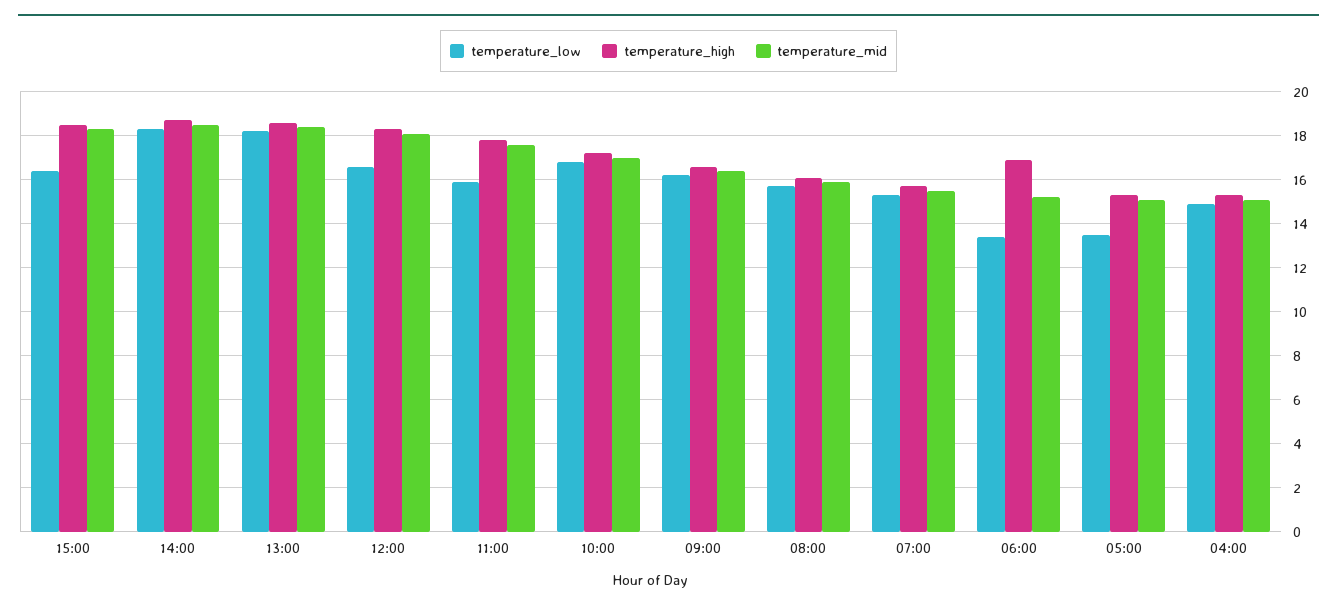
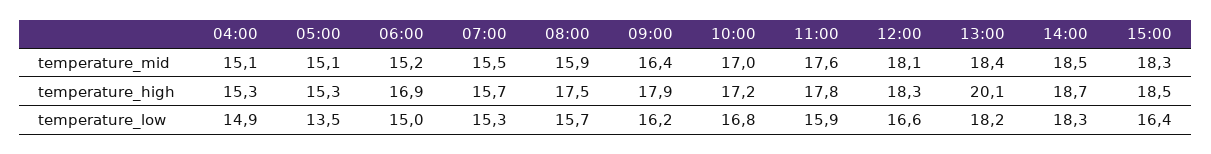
  {
    "temperature_low": {
      "15:00": 16.4,
      "14:00": 18.3,
      "13:00": 18.2,
      "12:00": 16.6,
      "11:00": 15.9,
      "10:00": 16.8,
      "09:00": 16.2,
      "08:00": 15.7,
      "07:00": 15.3,
-     "06:00": 13.5,
+     "06:00": 15,
      "05:00": 13.5,
      "04:00": 14.9
    },
    "temperature_high": {
      "15:00": 18.5,
      "14:00": 18.7,
-     "13:00": 18.5,
+     "13:00": 20.1,
      "12:00": 18.3,
      "11:00": 17.8,
      "10:00": 17.2,
-     "09:00": 16.5,
+     "09:00": 17.9,
-     "08:00": 16,
+     "08:00": 17.5,
      "07:00": 15.7,
      "06:00": 16.9,
      "05:00": 15.3,
      "04:00": 15.3
    },
    "temperature_mid": {
      "15:00": 18.3,
      "14:00": 18.5,
      "13:00": 18.4,
      "12:00": 18.1,
      "11:00": 17.6,
      "10:00": 17,
      "09:00": 16.4,
      "08:00": 15.9,
      "07:00": 15.5,
      "06:00": 15.2,
      "05:00": 15.1,
      "04:00": 15.1
    }
  }

